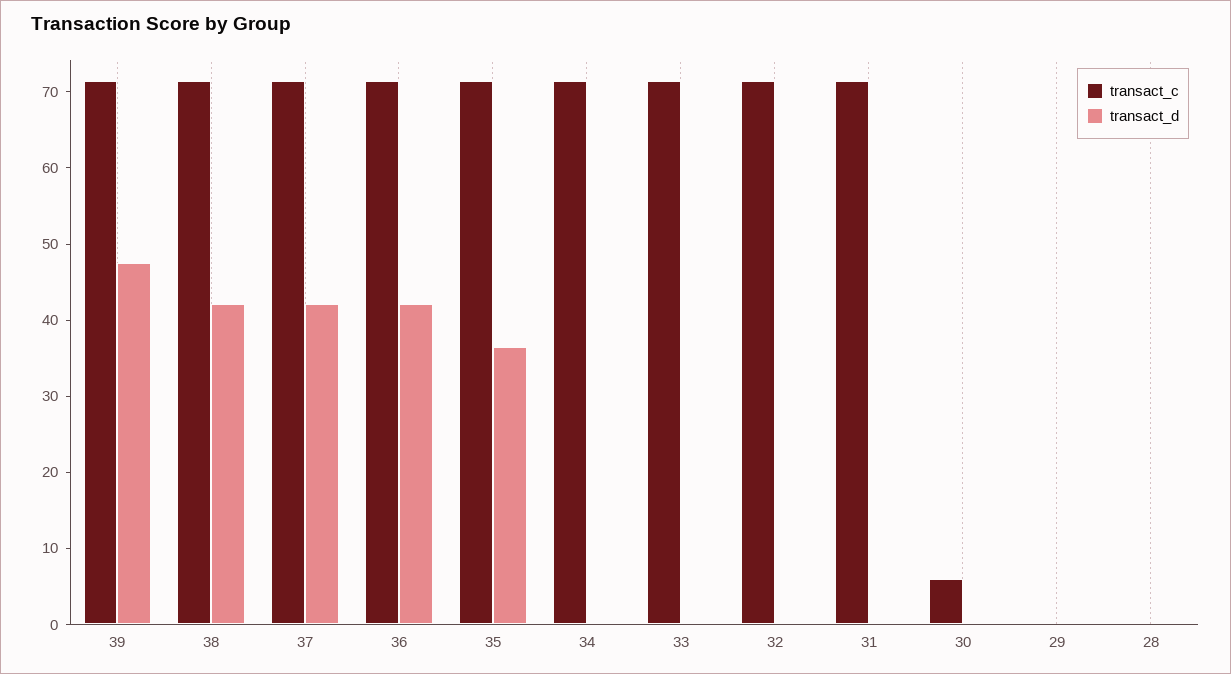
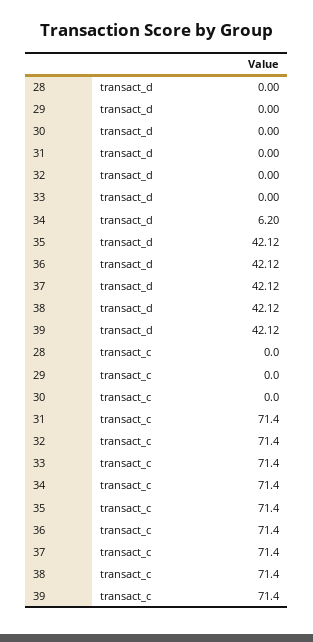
  {
    "transact_c": {
      "39": 71.4,
      "38": 71.4,
      "37": 71.4,
      "36": 71.4,
      "35": 71.4,
      "34": 71.4,
      "33": 71.4,
      "32": 71.4,
      "31": 71.4,
-     "30": 6,
+     "30": 0,
      "29": 0,
      "28": 0
    },
    "transact_d": {
-     "39": 48,
+     "39": 42.12,
      "38": 42.12,
      "37": 42.12,
      "36": 42.12,
-     "35": 36,
+     "35": 42.12,
-     "34": 0,
+     "34": 6.2,
      "33": 0,
      "32": 0,
      "31": 0,
      "30": 0,
      "29": 0,
      "28": 0
    }
  }

